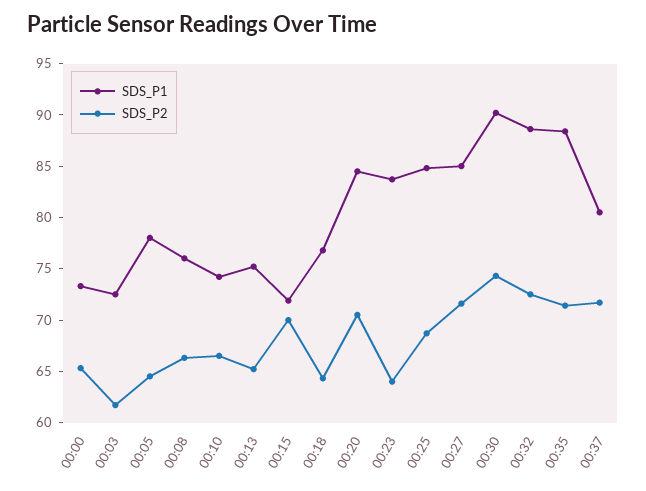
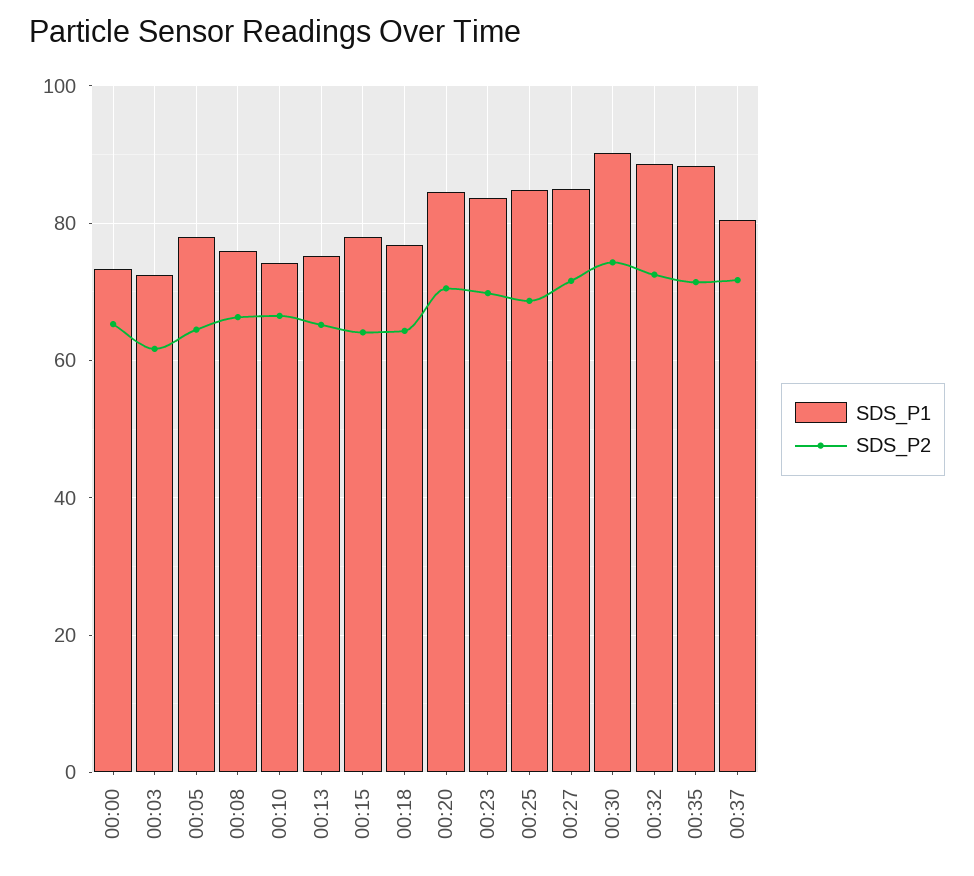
  {
    "SDS_P1": {
      "00:00": 73,
      "00:03": 73,
      "00:05": 78,
      "00:08": 76,
      "00:10": 74,
      "00:13": 75,
-     "00:15": 72,
+     "00:15": 78,
      "00:18": 77,
      "00:20": 85,
      "00:23": 84,
      "00:25": 85,
      "00:27": 85,
      "00:30": 90,
      "00:32": 89,
      "00:35": 88,
      "00:37": 81
    },
    "SDS_P2": {
      "00:00": 65,
      "00:03": 62,
      "00:05": 65,
      "00:08": 66,
      "00:10": 67,
      "00:13": 65,
-     "00:15": 70,
+     "00:15": 64,
      "00:18": 64,
      "00:20": 71,
-     "00:23": 64,
+     "00:23": 70,
      "00:25": 69,
      "00:27": 72,
      "00:30": 74,
      "00:32": 73,
      "00:35": 71,
      "00:37": 72
    }
  }

